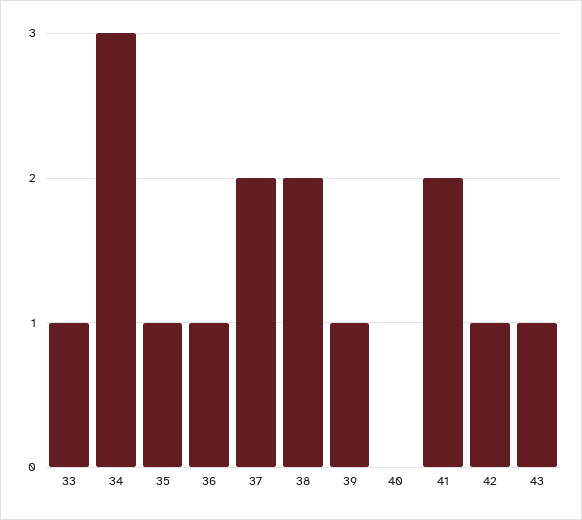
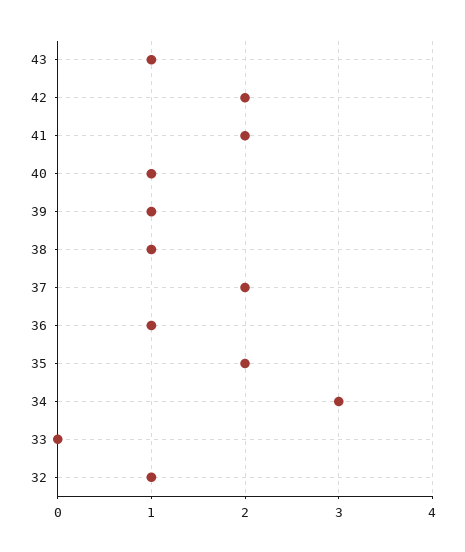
  {
-   "33": 1,
+   "33": 0,
    "34": 3,
-   "35": 1,
+   "35": 2,
    "36": 1,
    "37": 2,
-   "38": 2,
+   "38": 1,
    "39": 1,
-   "40": 0,
+   "40": 1,
    "41": 2,
-   "42": 1,
+   "42": 2,
-   "43": 1
+   "43": 1,
+   "32": 1
  }

